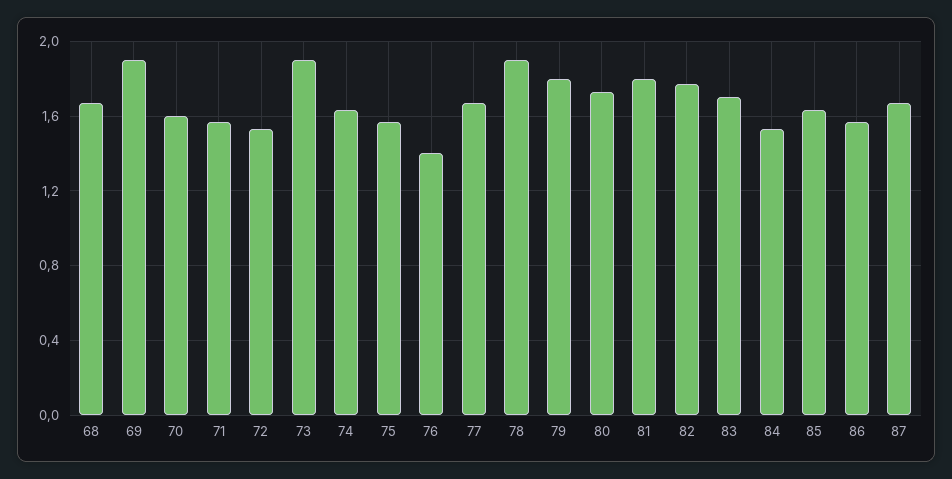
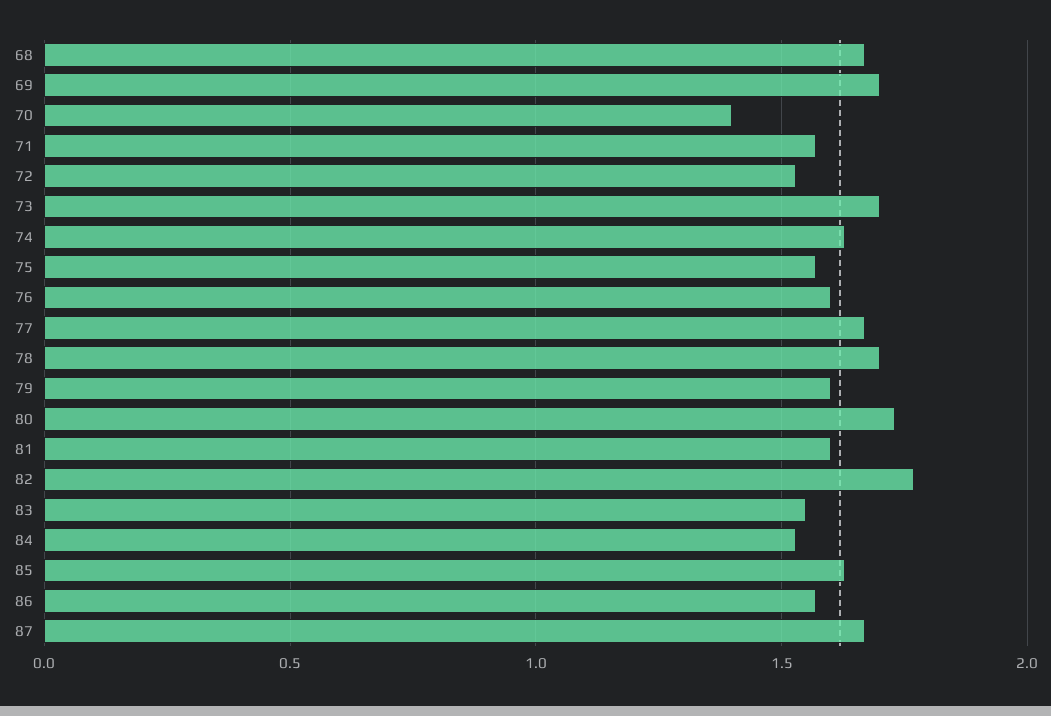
  {
    "68": 1.65,
-   "69": 1.9,
+   "69": 1.7,
-   "70": 1.6,
+   "70": 1.4,
    "71": 1.55,
    "72": 1.55,
-   "73": 1.9,
+   "73": 1.7,
    "74": 1.65,
    "75": 1.55,
-   "76": 1.4,
+   "76": 1.6,
    "77": 1.65,
-   "78": 1.9,
+   "78": 1.7,
-   "79": 1.8,
+   "79": 1.6,
    "80": 1.75,
-   "81": 1.8,
+   "81": 1.6,
    "82": 1.75,
-   "83": 1.7,
+   "83": 1.55,
    "84": 1.55,
    "85": 1.65,
    "86": 1.55,
    "87": 1.65
  }

